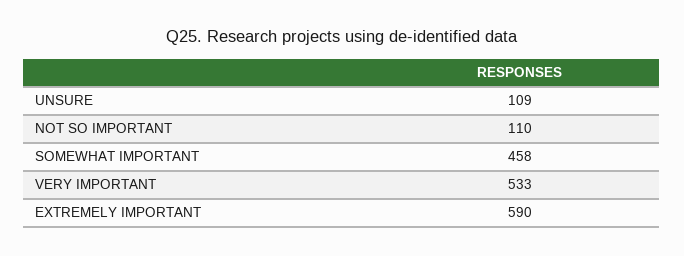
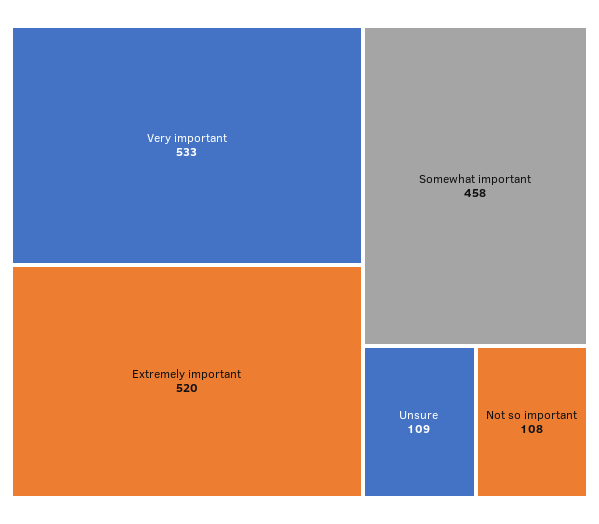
  {
    "UNSURE": 109,
-   "NOT SO IMPORTANT": 110,
+   "NOT SO IMPORTANT": 108,
    "SOMEWHAT IMPORTANT": 458,
    "VERY IMPORTANT": 533,
-   "EXTREMELY IMPORTANT": 590
+   "EXTREMELY IMPORTANT": 520
  }

